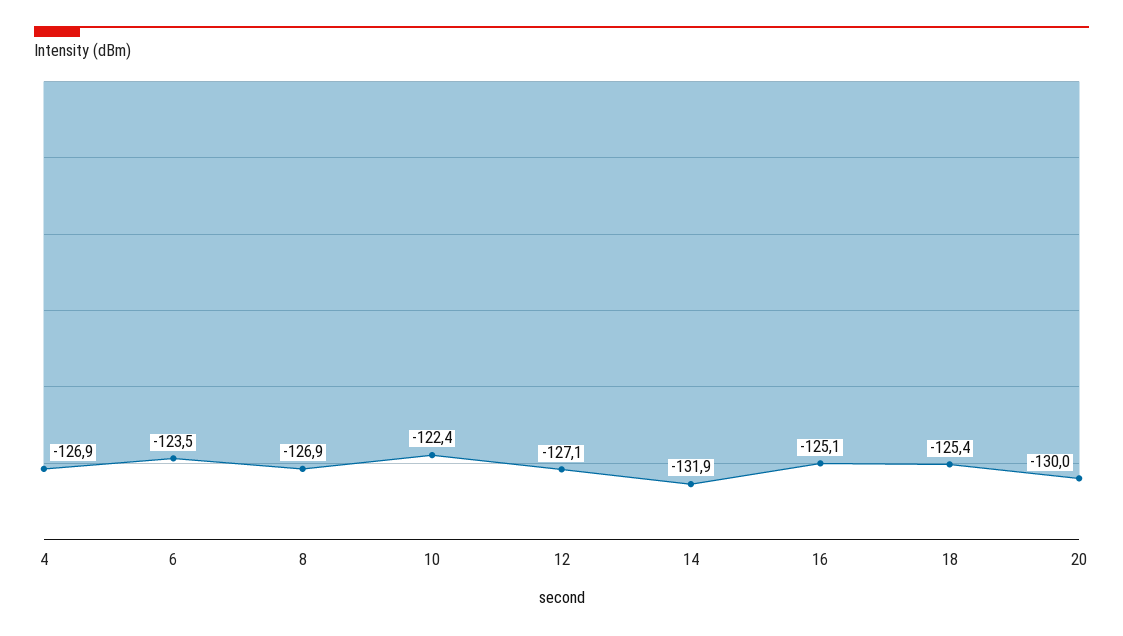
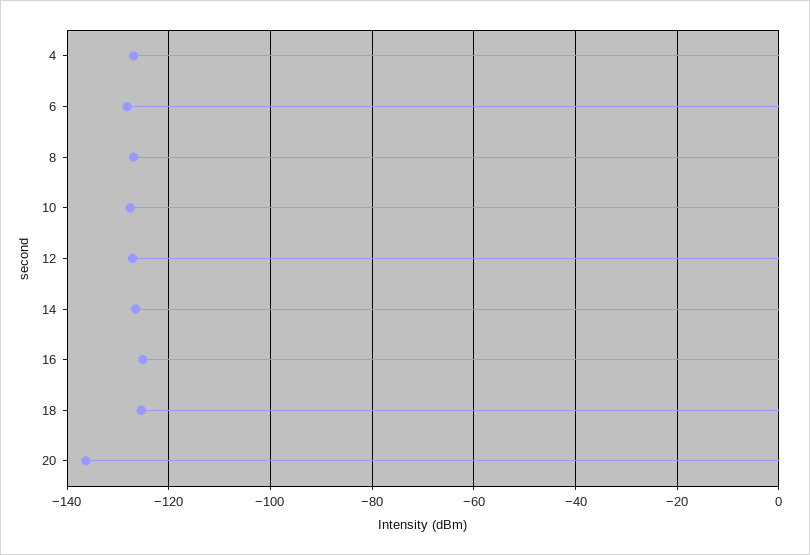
  {
    "4": -126.9,
-   "6": -123.5,
+   "6": -128,
    "8": -126.9,
-   "10": -122.4,
+   "10": -128,
    "12": -127.1,
-   "14": -131.9,
+   "14": -126,
    "16": -125.1,
    "18": -125.4,
-   "20": -130
+   "20": -136
  }

